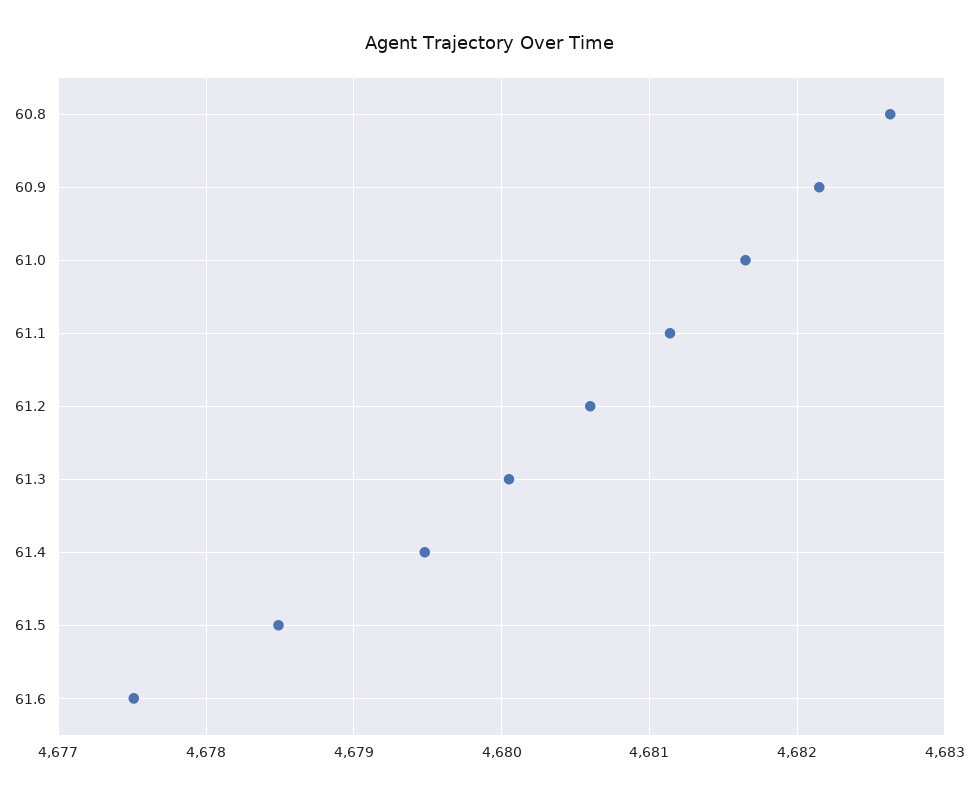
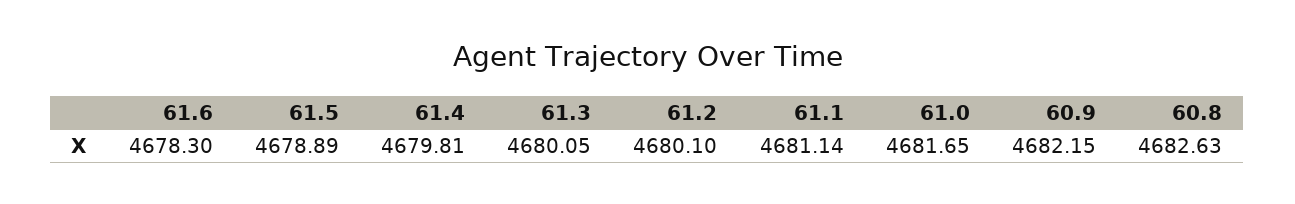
  {
    "60.8": 4682.63,
    "60.9": 4682.15,
    "61.0": 4681.65,
    "61.1": 4681.14,
-   "61.2": 4680.6,
+   "61.2": 4680.1,
    "61.3": 4680.05,
-   "61.4": 4679.5,
+   "61.4": 4679.81,
-   "61.5": 4678.5,
+   "61.5": 4678.89,
-   "61.6": 4677.5
+   "61.6": 4678.3
  }

